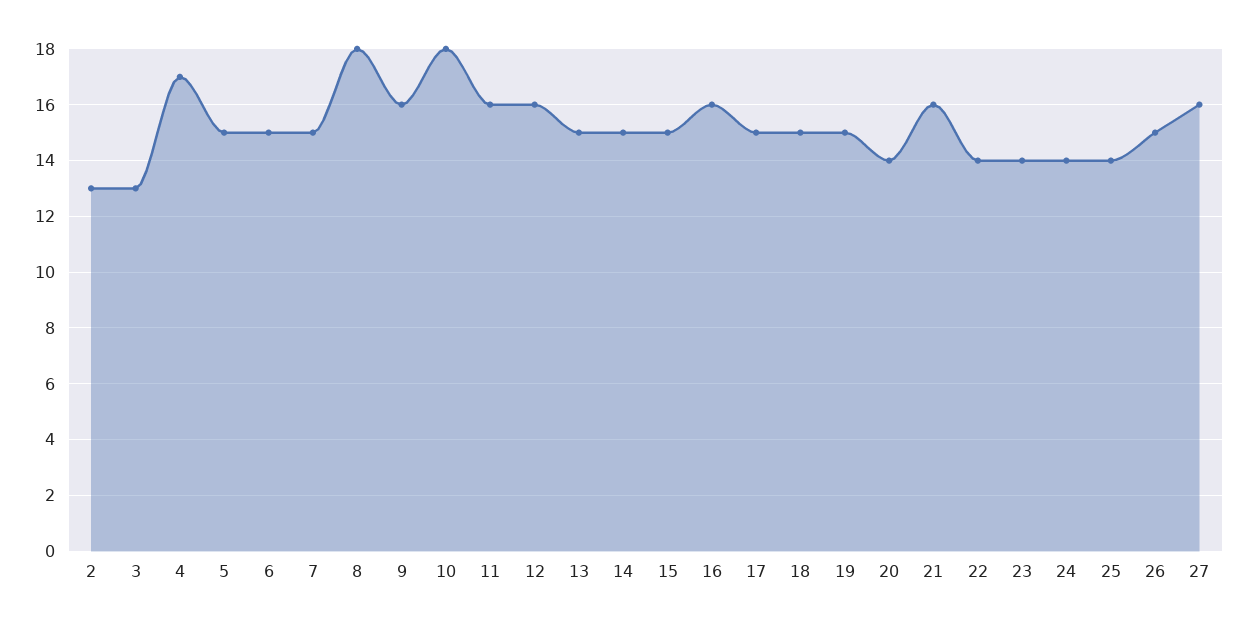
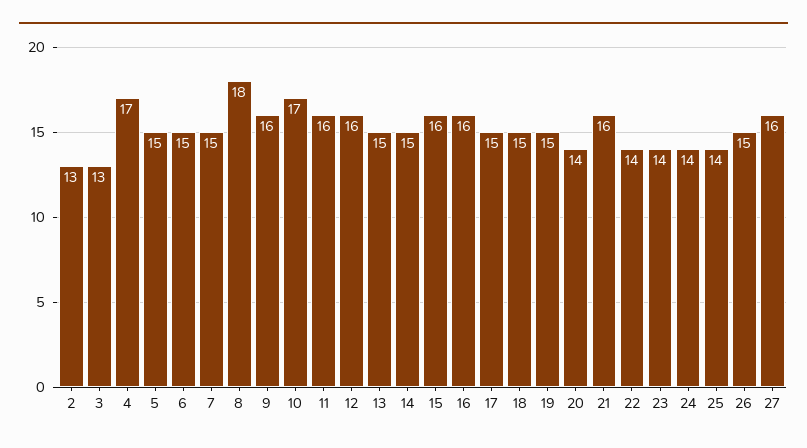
  {
    "2": 13,
    "3": 13,
    "4": 17,
    "5": 15,
    "6": 15,
    "7": 15,
    "8": 18,
    "9": 16,
-   "10": 18,
+   "10": 17,
    "11": 16,
    "12": 16,
    "13": 15,
    "14": 15,
-   "15": 15,
+   "15": 16,
    "16": 16,
    "17": 15,
    "18": 15,
    "19": 15,
    "20": 14,
    "21": 16,
    "22": 14,
    "23": 14,
    "24": 14,
    "25": 14,
    "26": 15,
    "27": 16
  }

